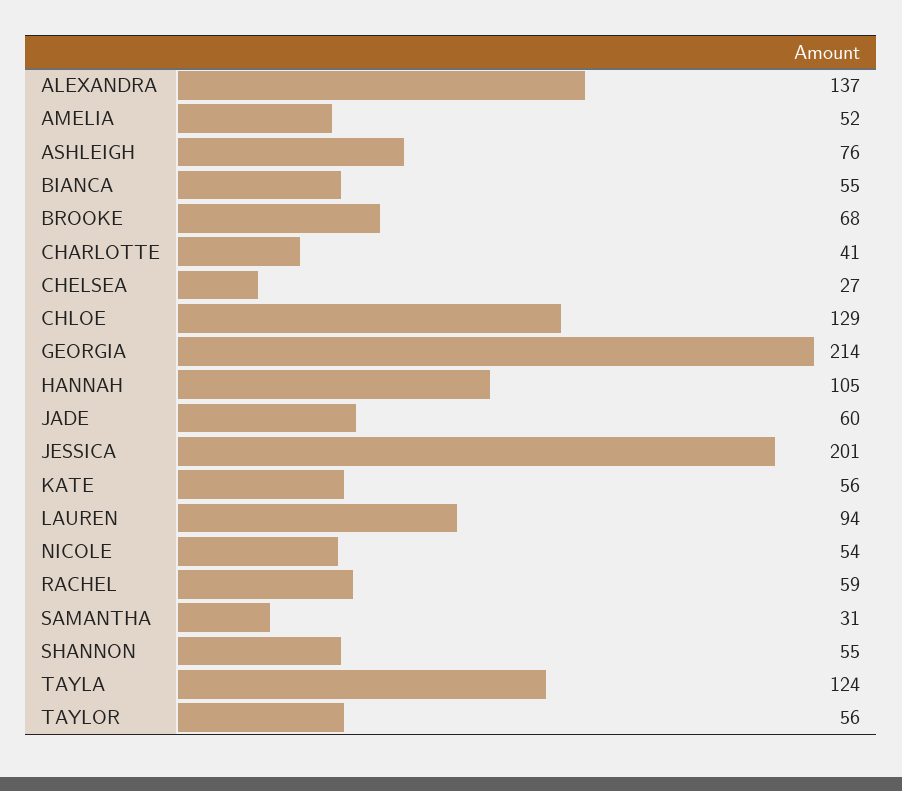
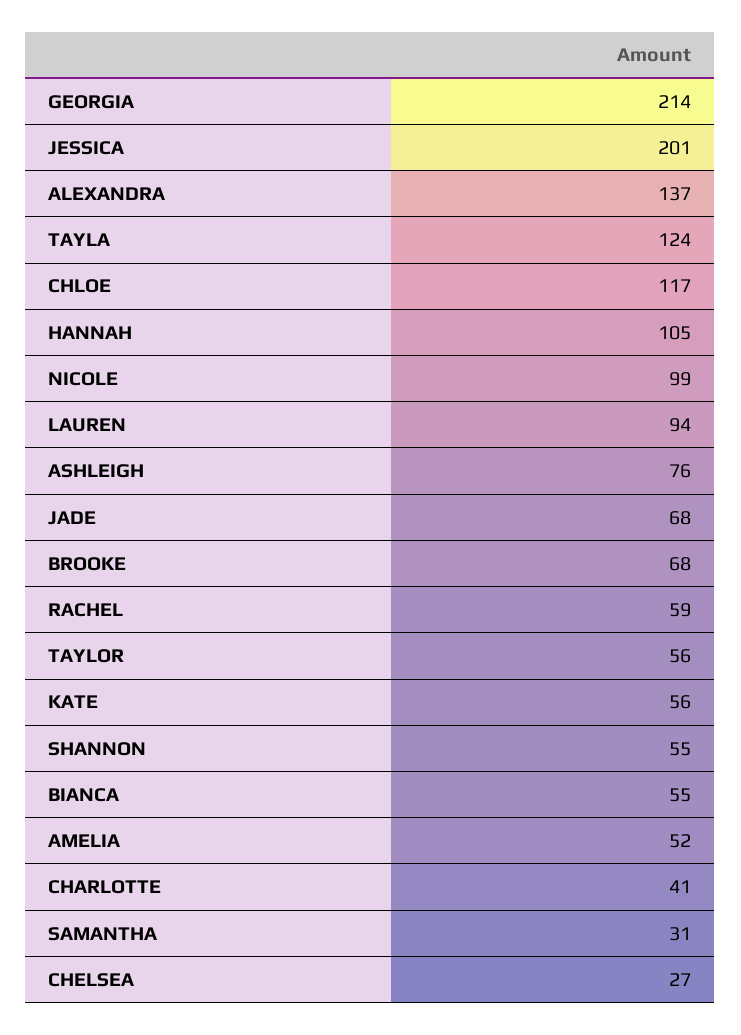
  {
    "ALEXANDRA": 137,
    "AMELIA": 52,
    "ASHLEIGH": 76,
    "BIANCA": 55,
    "BROOKE": 68,
    "CHARLOTTE": 41,
    "CHELSEA": 27,
-   "CHLOE": 129,
+   "CHLOE": 117,
    "GEORGIA": 214,
    "HANNAH": 105,
-   "JADE": 60,
+   "JADE": 68,
    "JESSICA": 201,
    "KATE": 56,
    "LAUREN": 94,
-   "NICOLE": 54,
+   "NICOLE": 99,
    "RACHEL": 59,
    "SAMANTHA": 31,
    "SHANNON": 55,
    "TAYLA": 124,
    "TAYLOR": 56
  }

